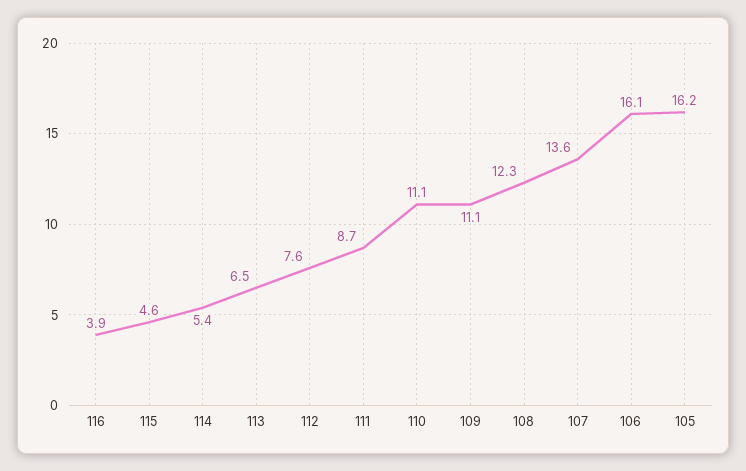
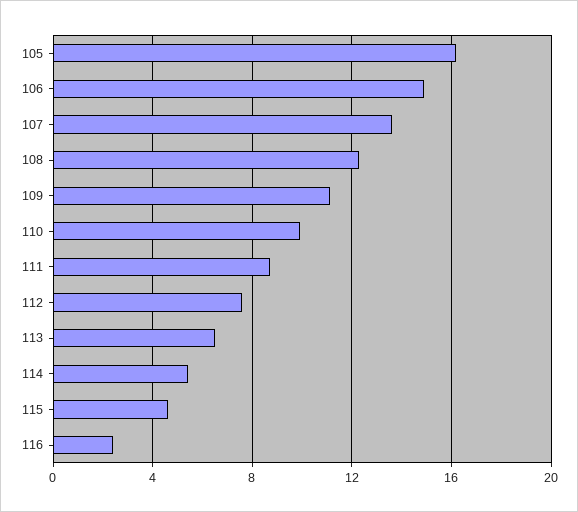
  {
-   "116": 3.9,
+   "116": 2.5,
    "115": 4.6,
    "114": 5.4,
    "113": 6.5,
    "112": 7.6,
    "111": 8.7,
-   "110": 11.1,
+   "110": 10,
    "109": 11.1,
    "108": 12.3,
    "107": 13.6,
-   "106": 16.1,
+   "106": 15,
    "105": 16.2
  }

